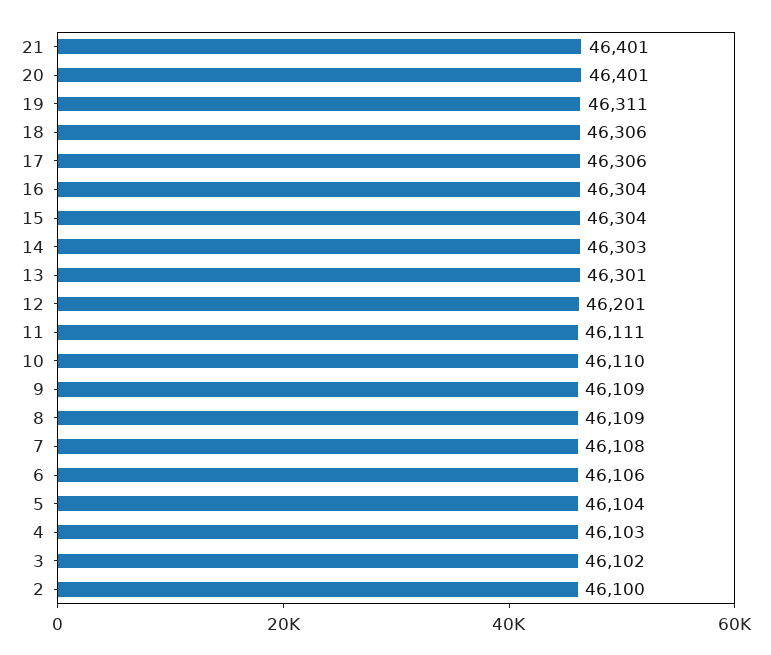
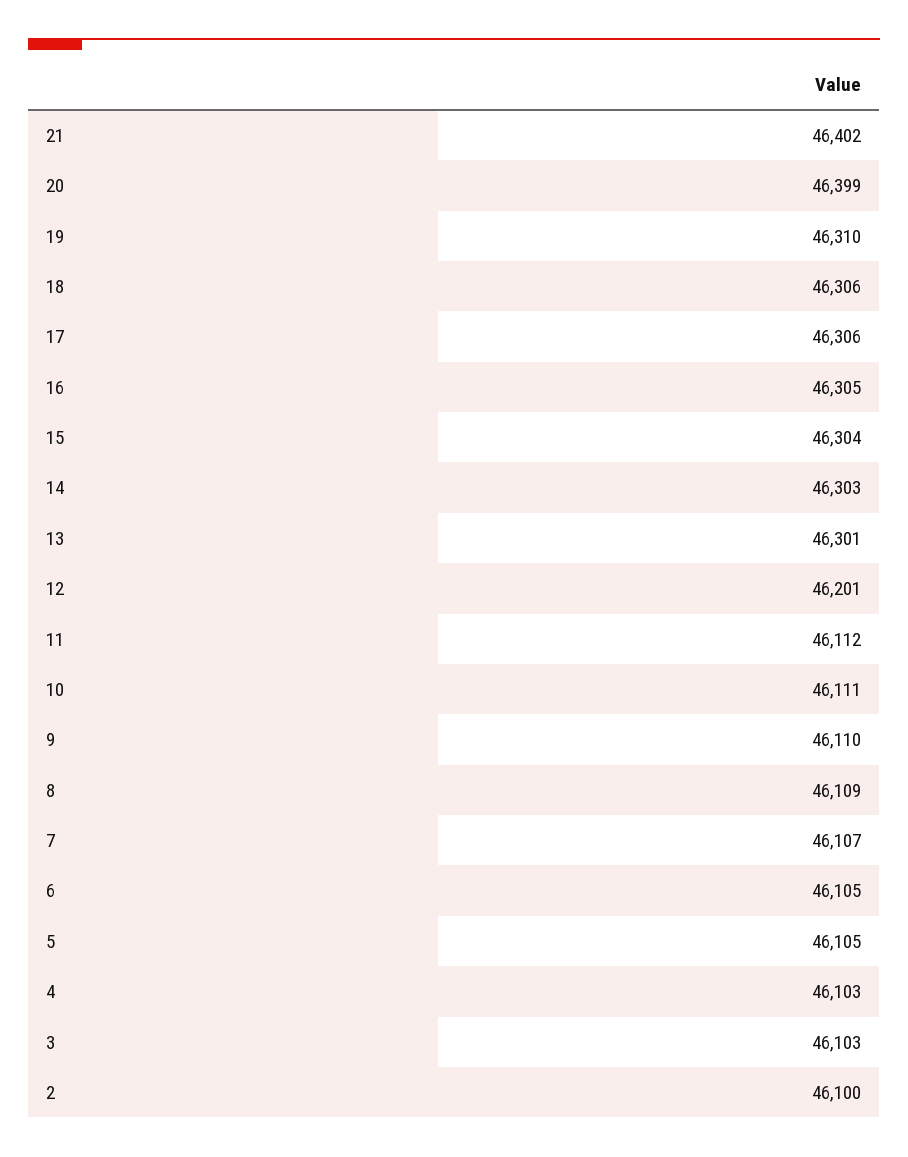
  {
-   "21": 46401,
+   "21": 46402,
-   "20": 46401,
+   "20": 46399,
-   "19": 46311,
+   "19": 46310,
    "18": 46306,
    "17": 46306,
-   "16": 46304,
+   "16": 46305,
    "15": 46304,
    "14": 46303,
    "13": 46301,
    "12": 46201,
-   "11": 46111,
+   "11": 46112,
-   "10": 46110,
+   "10": 46111,
-   "9": 46109,
+   "9": 46110,
    "8": 46109,
-   "7": 46108,
+   "7": 46107,
-   "6": 46106,
+   "6": 46105,
-   "5": 46104,
+   "5": 46105,
    "4": 46103,
-   "3": 46102,
+   "3": 46103,
    "2": 46100
  }

